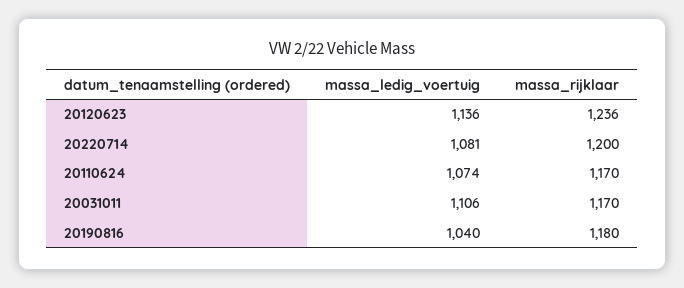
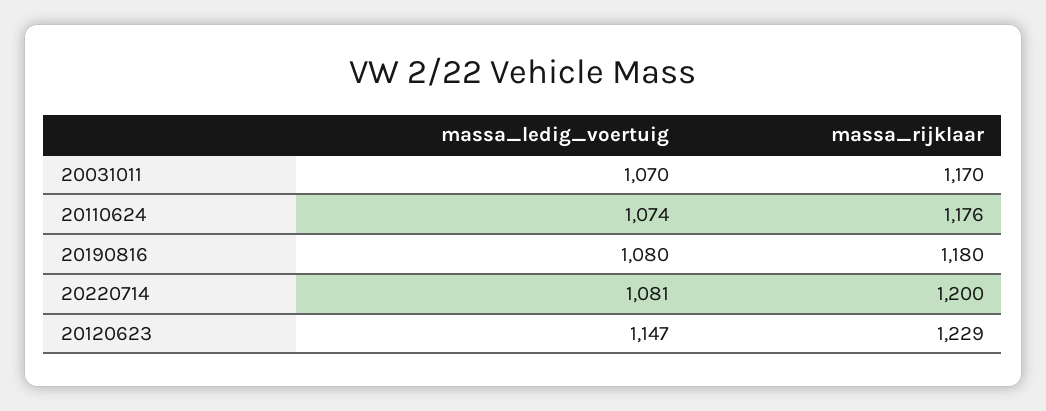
  {
    "massa_ledig_voertuig": {
-     "20120623": 1136,
+     "20120623": 1147,
      "20220714": 1081,
      "20110624": 1074,
-     "20031011": 1106,
+     "20031011": 1070,
-     "20190816": 1040
+     "20190816": 1080
    },
    "massa_rijklaar": {
-     "20120623": 1236,
+     "20120623": 1229,
      "20220714": 1200,
-     "20110624": 1170,
+     "20110624": 1176,
      "20031011": 1170,
      "20190816": 1180
    }
  }

